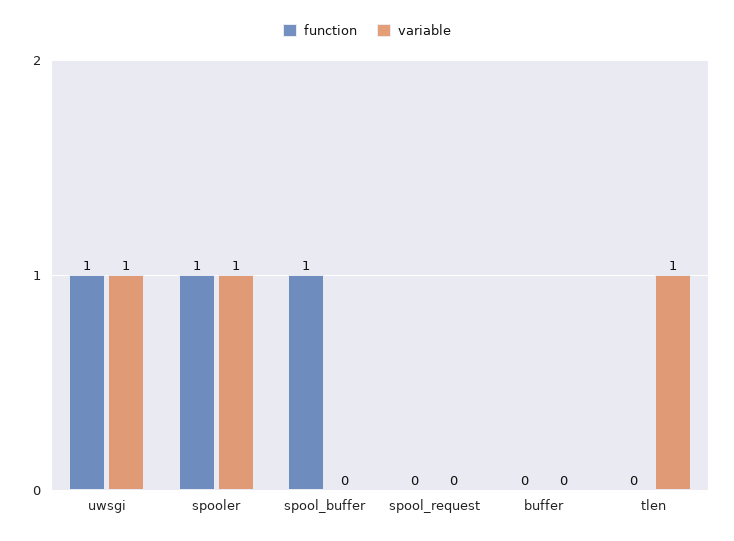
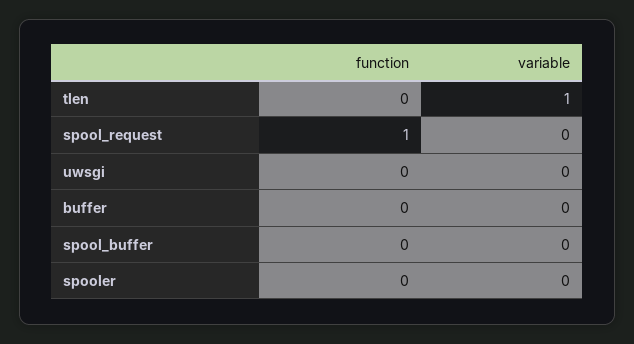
  {
    "function": {
-     "uwsgi": 1,
+     "uwsgi": 0,
-     "spooler": 1,
+     "spooler": 0,
-     "spool_buffer": 1,
+     "spool_buffer": 0,
-     "spool_request": 0,
+     "spool_request": 1,
      "buffer": 0,
      "tlen": 0
    },
    "variable": {
-     "uwsgi": 1,
+     "uwsgi": 0,
-     "spooler": 1,
+     "spooler": 0,
      "spool_buffer": 0,
      "spool_request": 0,
      "buffer": 0,
      "tlen": 1
    }
  }

